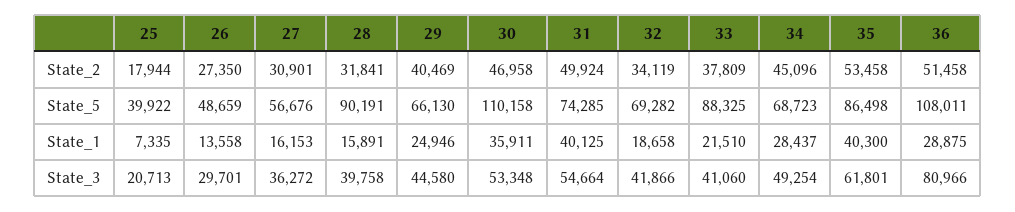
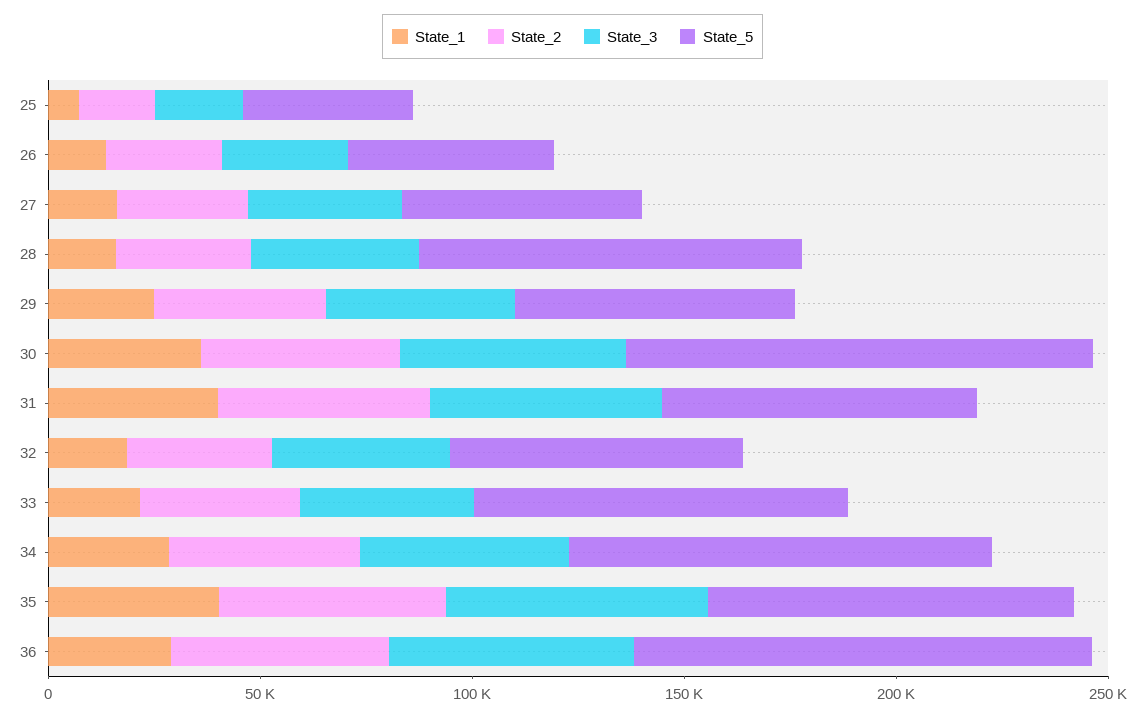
  {
    "State_2": {
      "25": 17944,
      "26": 27350,
      "27": 30901,
      "28": 31841,
      "29": 40469,
      "30": 46958,
      "31": 49924,
      "32": 34119,
      "33": 37809,
      "34": 45096,
      "35": 53458,
      "36": 51458
    },
    "State_5": {
      "25": 39922,
      "26": 48659,
      "27": 56676,
      "28": 90191,
      "29": 66130,
      "30": 110158,
      "31": 74285,
      "32": 69282,
      "33": 88325,
-     "34": 68723,
+     "34": 100000,
      "35": 86498,
      "36": 108011
    },
    "State_1": {
      "25": 7335,
      "26": 13558,
      "27": 16153,
      "28": 15891,
      "29": 24946,
      "30": 35911,
      "31": 40125,
      "32": 18658,
      "33": 21510,
      "34": 28437,
      "35": 40300,
      "36": 28875
    },
    "State_3": {
      "25": 20713,
      "26": 29701,
      "27": 36272,
      "28": 39758,
      "29": 44580,
      "30": 53348,
      "31": 54664,
      "32": 41866,
      "33": 41060,
      "34": 49254,
      "35": 61801,
-     "36": 80966
+     "36": 60000
    }
  }

